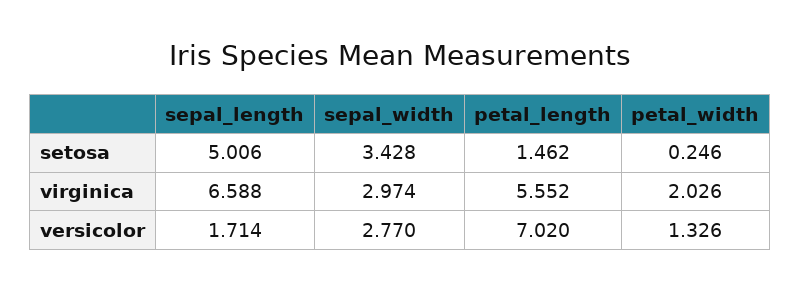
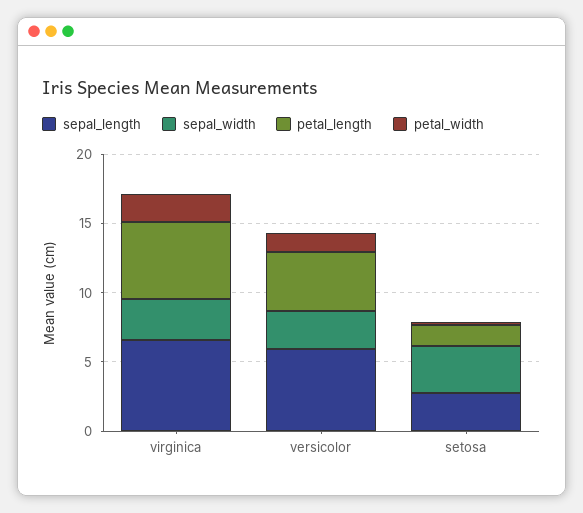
  {
    "sepal_length": {
-     "setosa": 5.006,
+     "setosa": 3,
      "virginica": 6.588,
-     "versicolor": 1.714
+     "versicolor": 6
    },
    "sepal_width": {
      "setosa": 3.428,
      "virginica": 2.974,
      "versicolor": 2.77
    },
    "petal_length": {
      "setosa": 1.462,
      "virginica": 5.552,
-     "versicolor": 7.02
+     "versicolor": 4
    },
    "petal_width": {
      "setosa": 0.246,
      "virginica": 2.026,
      "versicolor": 1.326
    }
  }

